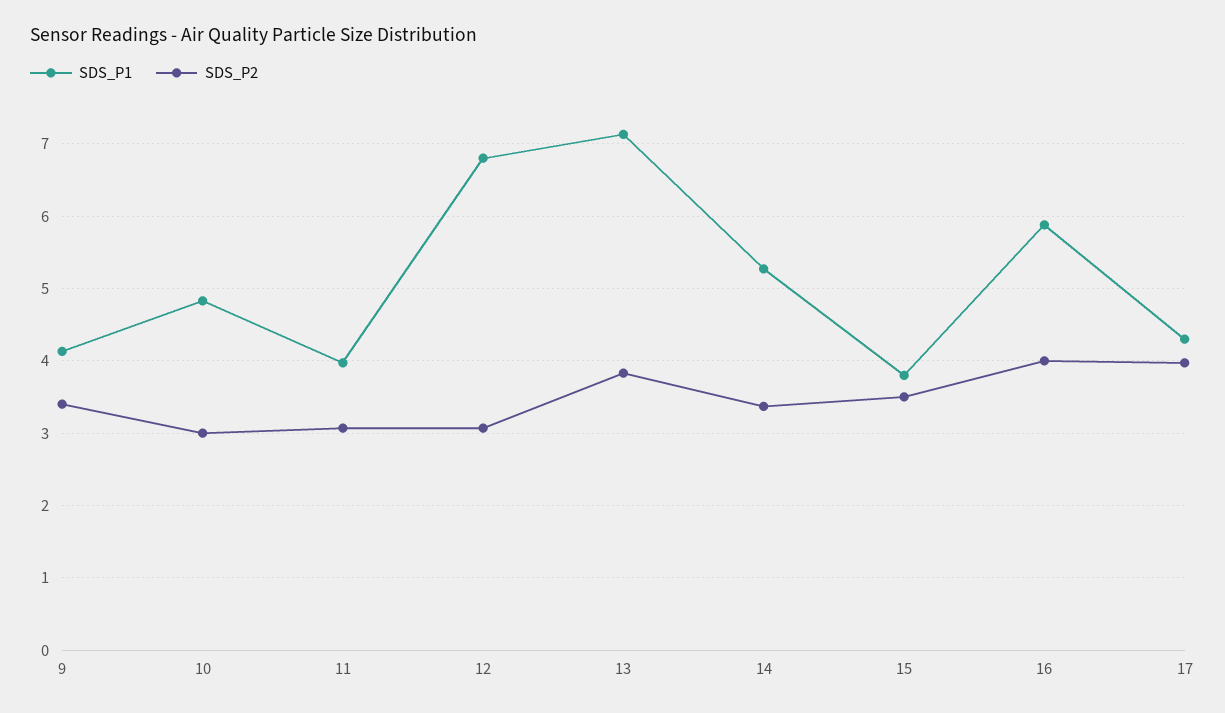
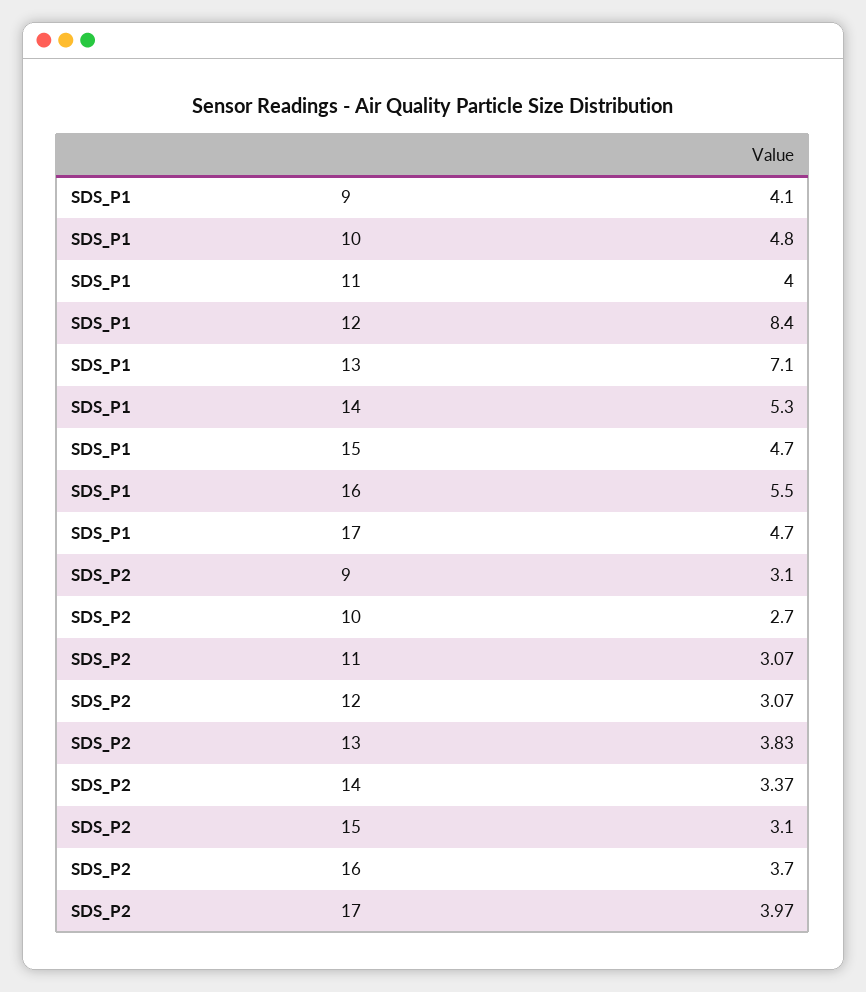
  {
    "SDS_P1": {
      "9": 4.1,
      "10": 4.8,
      "11": 4,
-     "12": 6.8,
+     "12": 8.4,
      "13": 7.1,
      "14": 5.3,
-     "15": 3.8,
+     "15": 4.7,
-     "16": 5.9,
+     "16": 5.5,
-     "17": 4.3
+     "17": 4.7
    },
    "SDS_P2": {
-     "9": 3.4,
+     "9": 3.1,
-     "10": 3,
+     "10": 2.7,
      "11": 3.07,
      "12": 3.07,
      "13": 3.83,
      "14": 3.37,
-     "15": 3.5,
+     "15": 3.1,
-     "16": 4,
+     "16": 3.7,
      "17": 3.97
    }
  }

